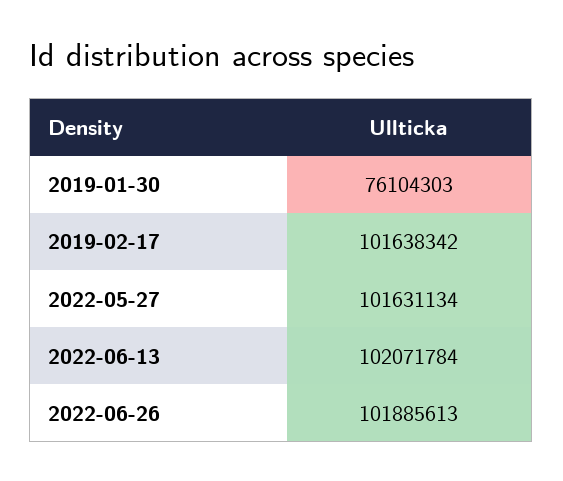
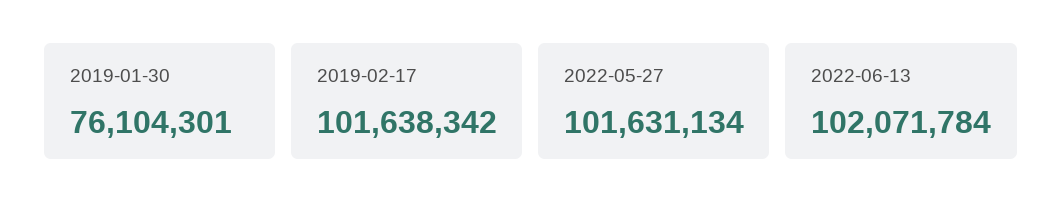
  {
-   "2019-01-30": 76104303,
+   "2019-01-30": 76104301,
    "2019-02-17": 101638342,
    "2022-05-27": 101631134,
-   "2022-06-13": 102071784,
+   "2022-06-13": 102071784
-   "2022-06-26": 101885613
  }

